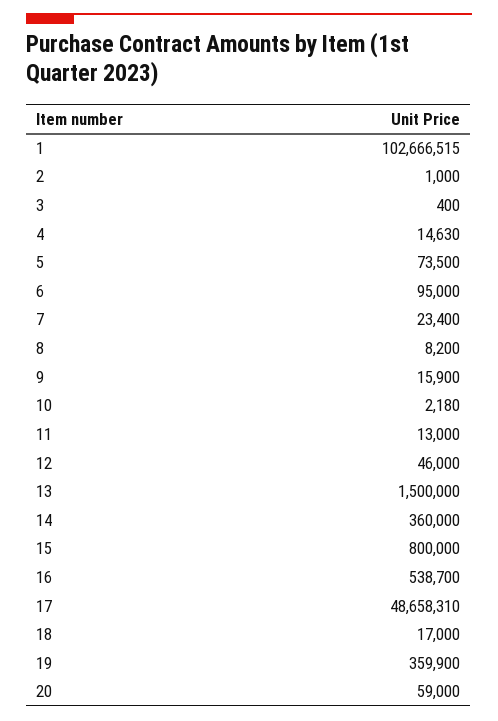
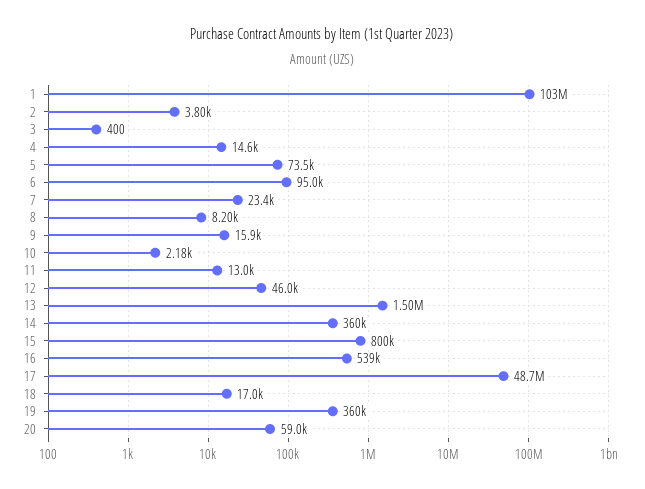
  {
    "1": 102666515,
-   "2": 1000,
+   "2": 3800,
    "3": 400,
    "4": 14630,
    "5": 73500,
    "6": 95000,
    "7": 23400,
    "8": 8200,
    "9": 15900,
    "10": 2180,
    "11": 13000,
    "12": 46000,
    "13": 1500000,
    "14": 360000,
    "15": 800000,
    "16": 538700,
    "17": 48658310,
    "18": 17000,
    "19": 359900,
    "20": 59000
  }

